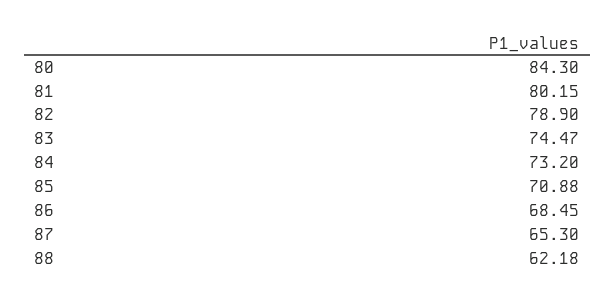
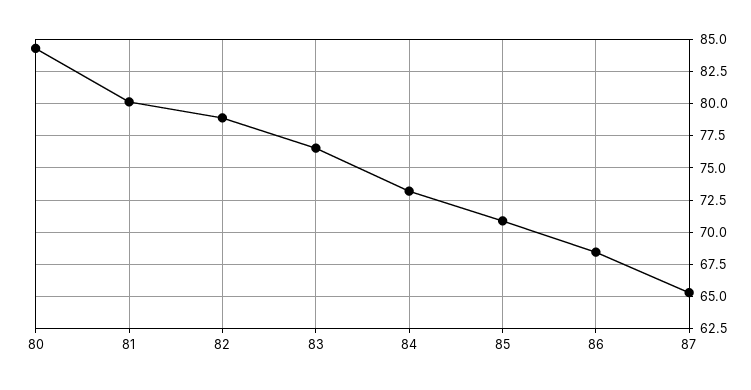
  {
    "80": 84.3,
    "81": 80.15,
    "82": 78.9,
-   "83": 74.47,
+   "83": 76.5,
    "84": 73.2,
    "85": 70.88,
    "86": 68.45,
-   "87": 65.3,
+   "87": 65.3
-   "88": 62.18
  }

